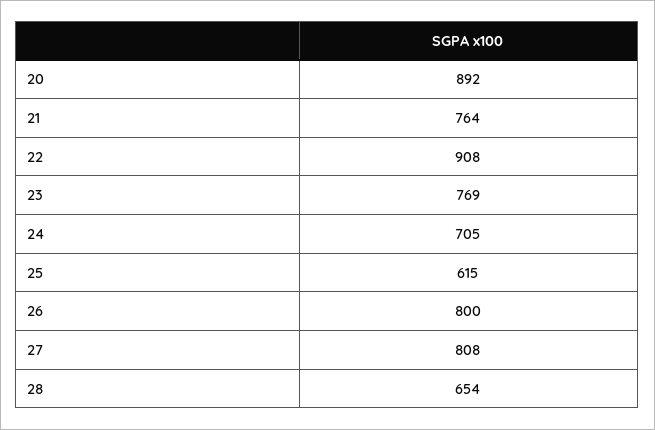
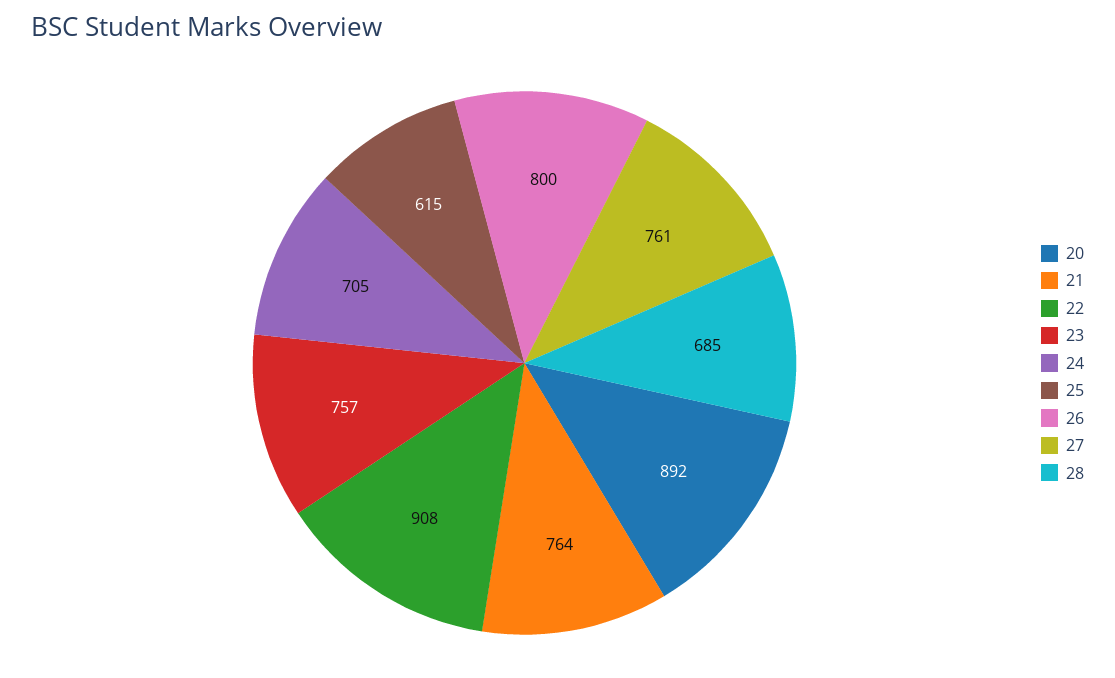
  {
    "20": 892,
    "21": 764,
    "22": 908,
-   "23": 769,
+   "23": 757,
    "24": 705,
    "25": 615,
    "26": 800,
-   "27": 808,
+   "27": 761,
-   "28": 654
+   "28": 685
  }

